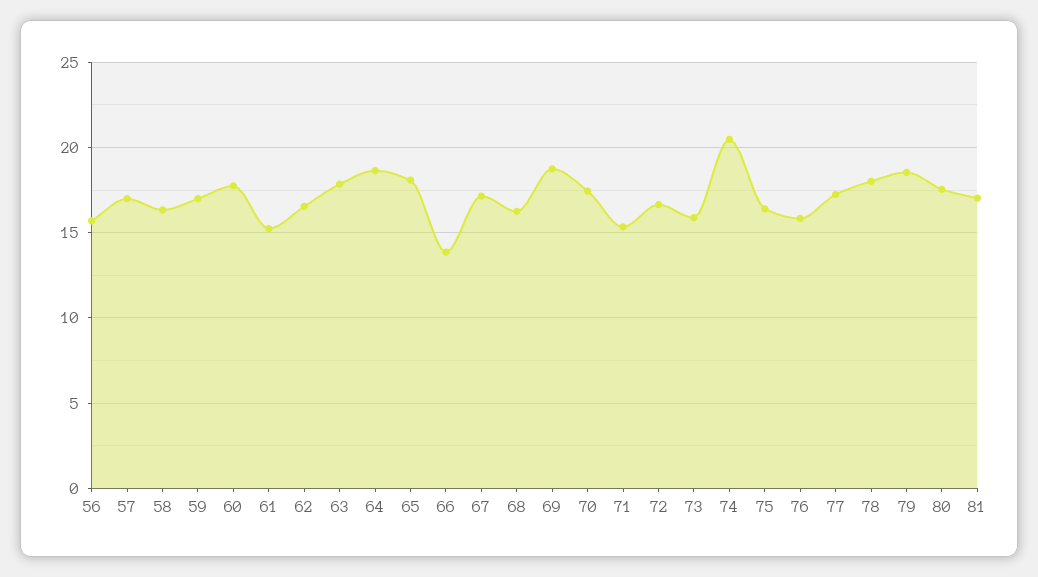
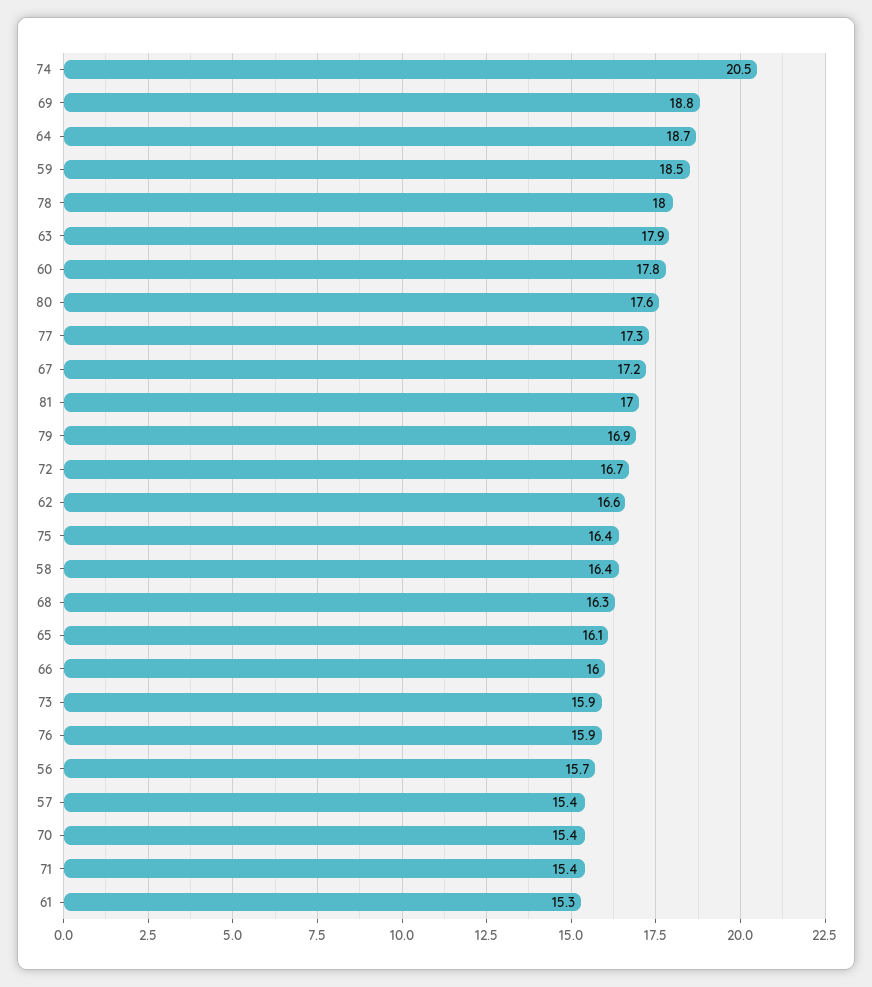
  {
    "56": 15.7,
-   "57": 17,
+   "57": 15.4,
    "58": 16.4,
-   "59": 17,
+   "59": 18.5,
    "60": 17.8,
    "61": 15.3,
    "62": 16.6,
    "63": 17.9,
    "64": 18.7,
-   "65": 18,
+   "65": 16.1,
-   "66": 14,
+   "66": 16,
    "67": 17.2,
    "68": 16.3,
    "69": 18.8,
-   "70": 17.5,
+   "70": 15.4,
    "71": 15.4,
    "72": 16.7,
    "73": 15.9,
    "74": 20.5,
    "75": 16.4,
    "76": 15.9,
    "77": 17.3,
    "78": 18,
-   "79": 18.5,
+   "79": 16.9,
    "80": 17.6,
    "81": 17
  }

